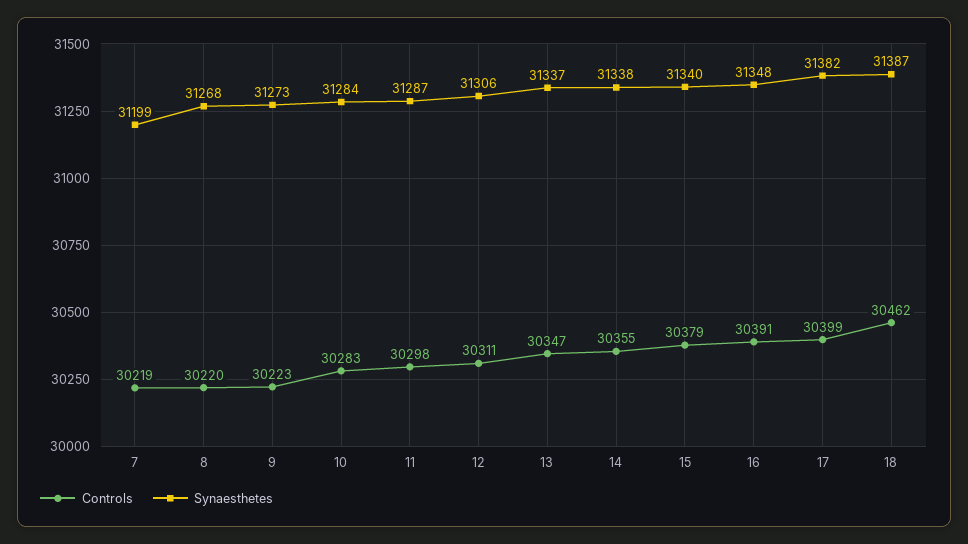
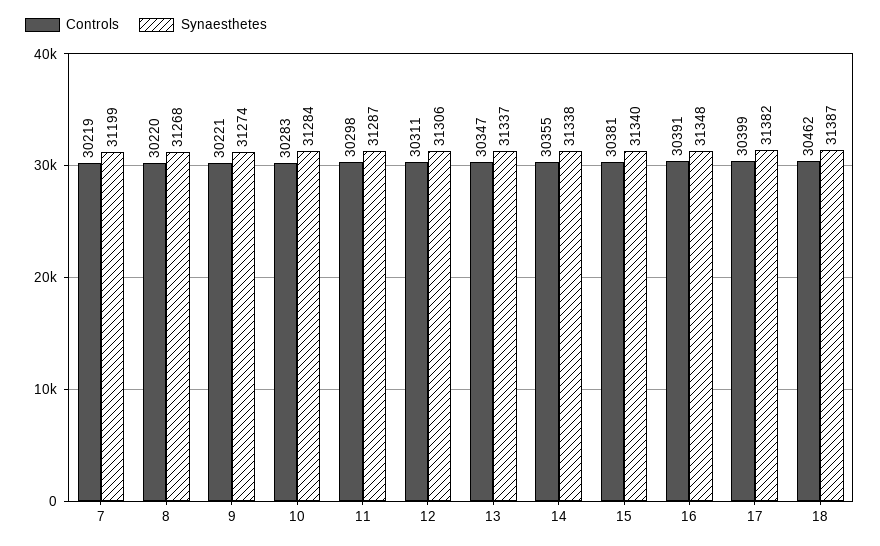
  {
    "Controls": {
      "7": 30219,
      "8": 30220,
-     "9": 30223,
+     "9": 30221,
      "10": 30283,
      "11": 30298,
      "12": 30311,
      "13": 30347,
      "14": 30355,
-     "15": 30379,
+     "15": 30381,
      "16": 30391,
      "17": 30399,
      "18": 30462
    },
    "Synaesthetes": {
      "7": 31199,
      "8": 31268,
-     "9": 31273,
+     "9": 31274,
      "10": 31284,
      "11": 31287,
      "12": 31306,
      "13": 31337,
      "14": 31338,
      "15": 31340,
      "16": 31348,
      "17": 31382,
      "18": 31387
    }
  }

